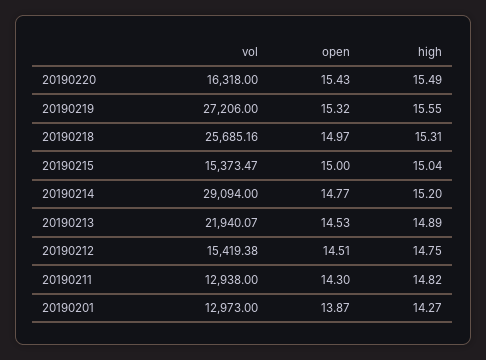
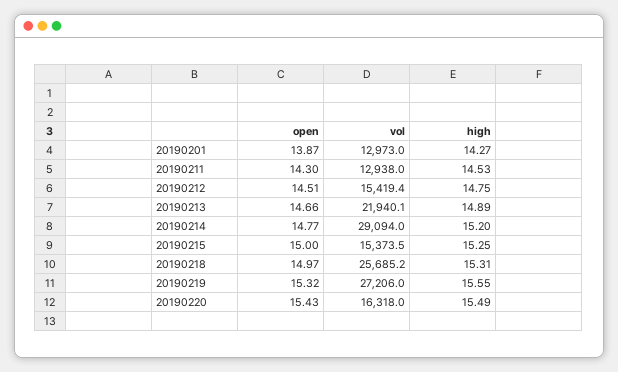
  {
    "vol": {
      "20190220": 16318,
      "20190219": 27206,
      "20190218": 25685.16,
      "20190215": 15373.47,
      "20190214": 29094,
      "20190213": 21940.07,
      "20190212": 15419.38,
      "20190211": 12938,
      "20190201": 12973
    },
    "open": {
      "20190220": 15.43,
      "20190219": 15.32,
      "20190218": 14.97,
      "20190215": 15,
      "20190214": 14.77,
-     "20190213": 14.53,
+     "20190213": 14.66,
      "20190212": 14.51,
      "20190211": 14.3,
      "20190201": 13.87
    },
    "high": {
      "20190220": 15.49,
      "20190219": 15.55,
      "20190218": 15.31,
-     "20190215": 15.04,
+     "20190215": 15.25,
      "20190214": 15.2,
      "20190213": 14.89,
      "20190212": 14.75,
-     "20190211": 14.82,
+     "20190211": 14.53,
      "20190201": 14.27
    }
  }

